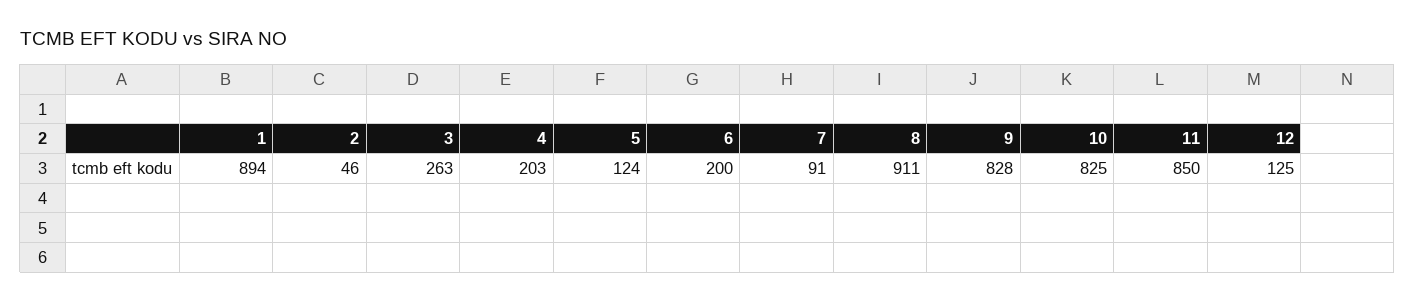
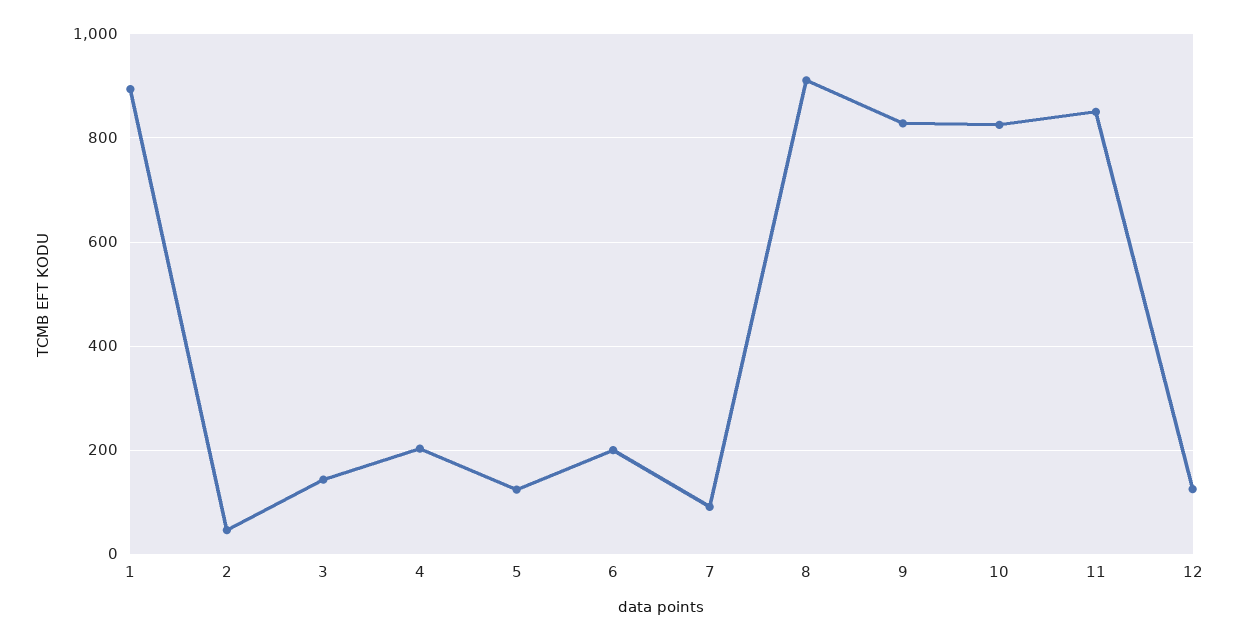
  {
    "1": 894,
    "2": 46,
-   "3": 263,
+   "3": 140,
    "4": 203,
    "5": 124,
    "6": 200,
    "7": 91,
    "8": 911,
    "9": 828,
    "10": 825,
    "11": 850,
    "12": 125
  }

